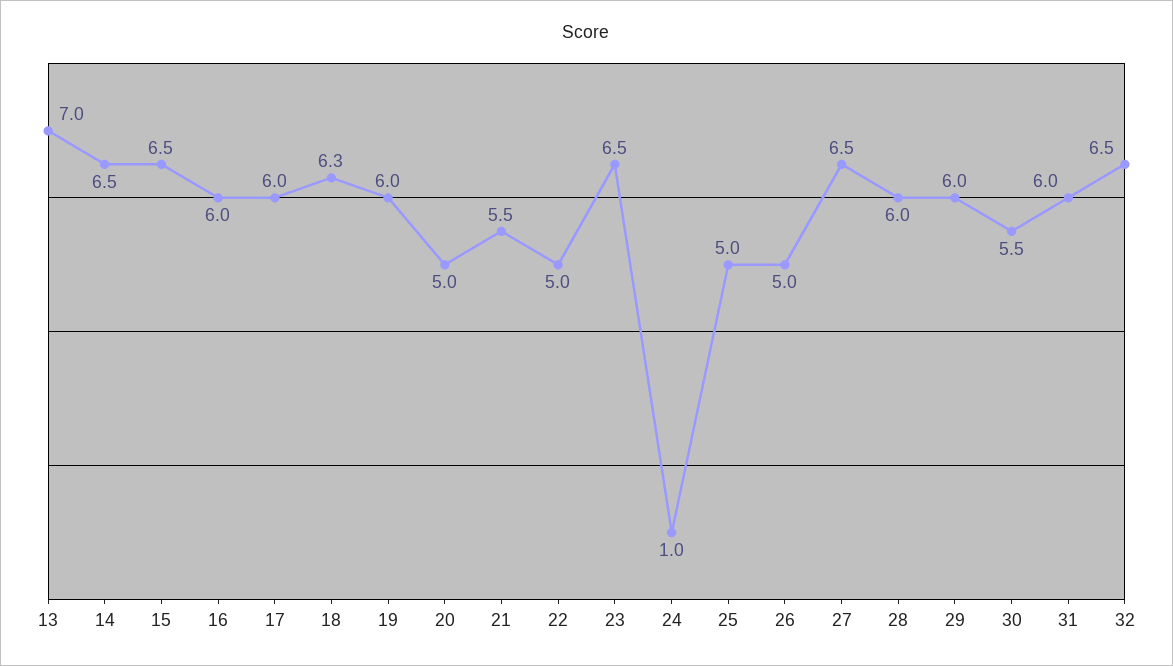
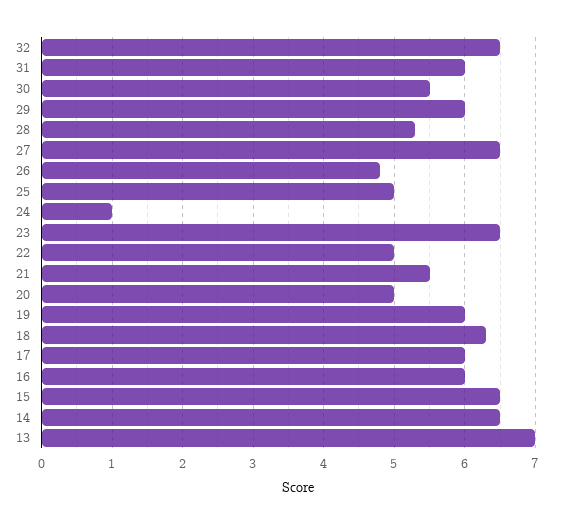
  {
    "13": 7,
    "14": 6.5,
    "15": 6.5,
    "16": 6,
    "17": 6,
    "18": 6.3,
    "19": 6,
    "20": 5,
    "21": 5.5,
    "22": 5,
    "23": 6.5,
    "24": 1,
    "25": 5,
-   "26": 5,
+   "26": 4.8,
    "27": 6.5,
-   "28": 6,
+   "28": 5.3,
    "29": 6,
    "30": 5.5,
    "31": 6,
    "32": 6.5
  }

